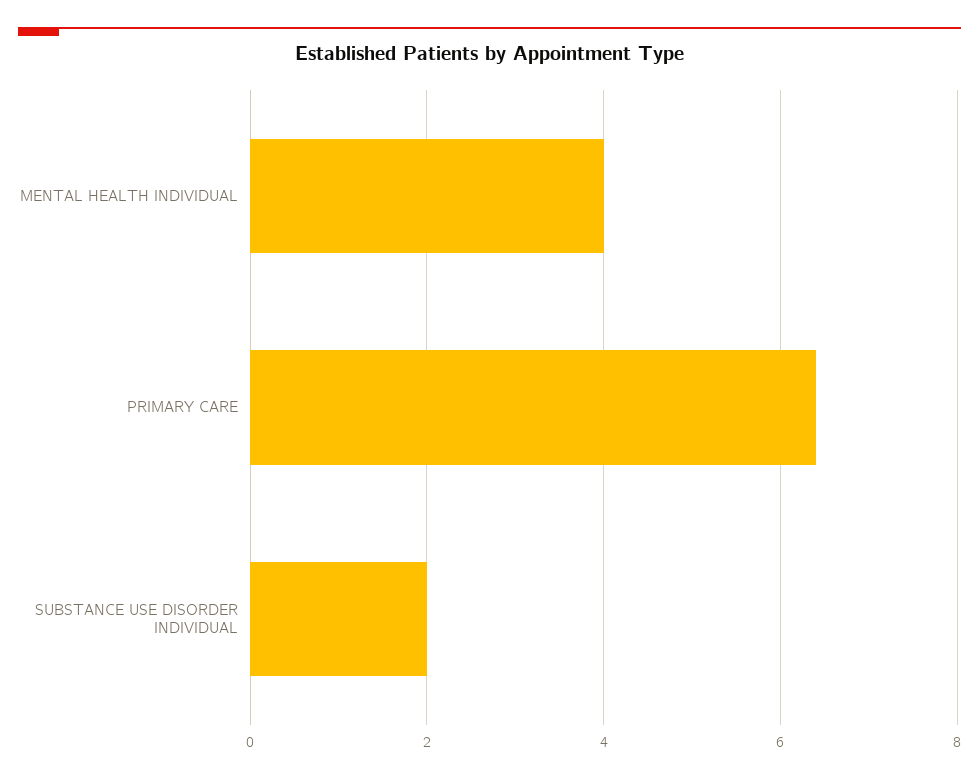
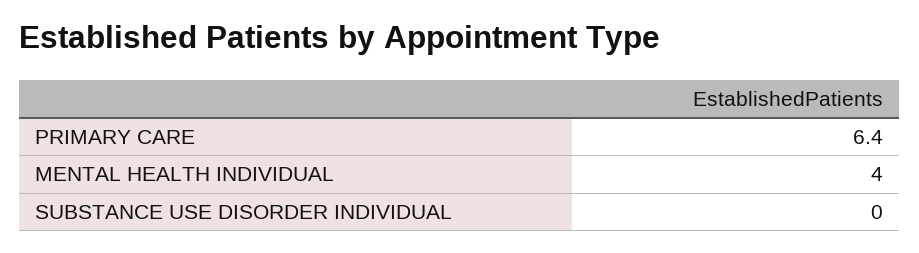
  {
    "MENTAL HEALTH INDIVIDUAL": 4,
    "PRIMARY CARE": 6.4,
-   "SUBSTANCE USE DISORDER INDIVIDUAL": 2
+   "SUBSTANCE USE DISORDER INDIVIDUAL": 0
  }

